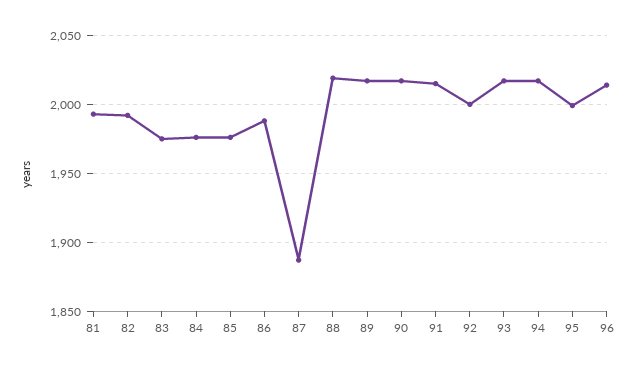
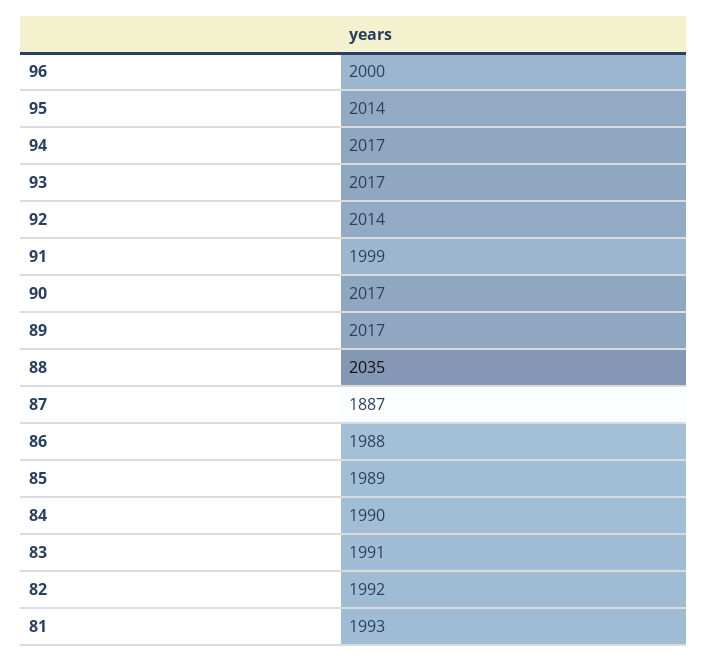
  {
    "81": 1993,
    "82": 1992,
-   "83": 1975,
+   "83": 1991,
-   "84": 1975,
+   "84": 1990,
-   "85": 1975,
+   "85": 1989,
    "86": 1988,
    "87": 1887,
-   "88": 2020,
+   "88": 2035,
    "89": 2017,
    "90": 2017,
-   "91": 2015,
+   "91": 1999,
-   "92": 2000,
+   "92": 2014,
    "93": 2017,
    "94": 2017,
-   "95": 2000,
+   "95": 2014,
-   "96": 2015
+   "96": 2000
  }

